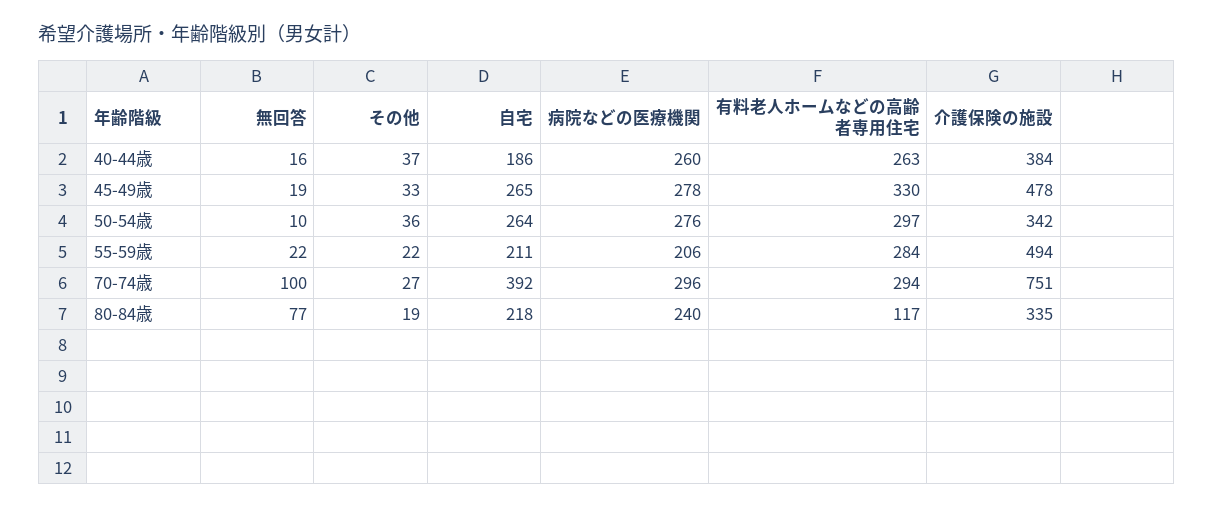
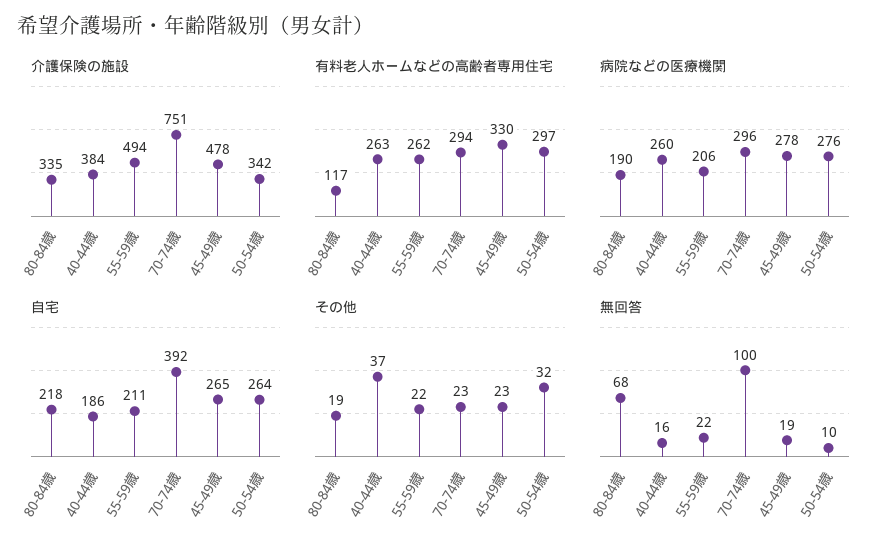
  {
    "無回答": {
      "40-44歳": 16,
      "45-49歳": 19,
      "50-54歳": 10,
      "55-59歳": 22,
      "70-74歳": 100,
-     "80-84歳": 77
+     "80-84歳": 68
    },
    "その他": {
      "40-44歳": 37,
-     "45-49歳": 33,
+     "45-49歳": 23,
-     "50-54歳": 36,
+     "50-54歳": 32,
      "55-59歳": 22,
-     "70-74歳": 27,
+     "70-74歳": 23,
      "80-84歳": 19
    },
    "自宅": {
      "40-44歳": 186,
      "45-49歳": 265,
      "50-54歳": 264,
      "55-59歳": 211,
      "70-74歳": 392,
      "80-84歳": 218
    },
    "病院などの医療機関": {
      "40-44歳": 260,
      "45-49歳": 278,
      "50-54歳": 276,
      "55-59歳": 206,
      "70-74歳": 296,
-     "80-84歳": 240
+     "80-84歳": 190
    },
    "有料老人ホームなどの高齢者専用住宅": {
      "40-44歳": 263,
      "45-49歳": 330,
      "50-54歳": 297,
-     "55-59歳": 284,
+     "55-59歳": 262,
      "70-74歳": 294,
      "80-84歳": 117
    },
    "介護保険の施設": {
      "40-44歳": 384,
      "45-49歳": 478,
      "50-54歳": 342,
      "55-59歳": 494,
      "70-74歳": 751,
      "80-84歳": 335
    }
  }

